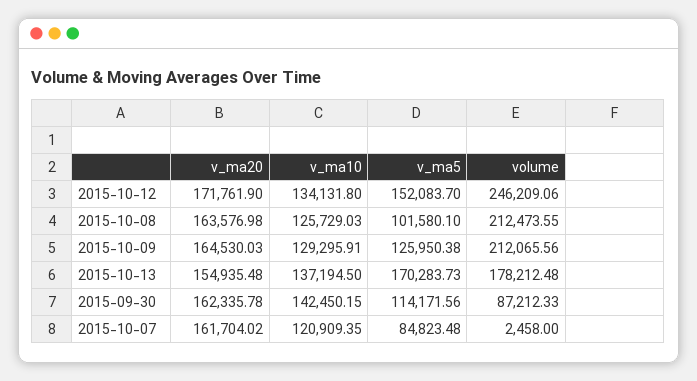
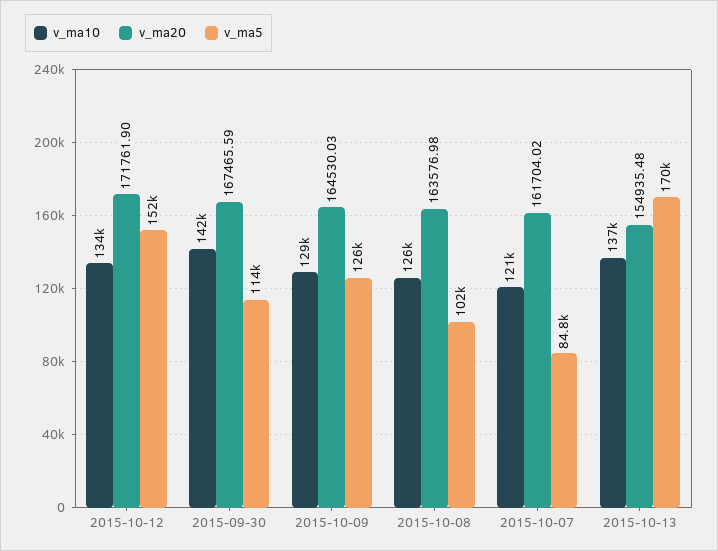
  {
    "v_ma20": {
      "2015-10-12": 171761.9,
      "2015-10-08": 163576.98,
      "2015-10-09": 164530.03,
      "2015-10-13": 154935.48,
-     "2015-09-30": 162335.78,
+     "2015-09-30": 167465.59,
      "2015-10-07": 161704.02
    },
    "v_ma10": {
      "2015-10-12": 134131.8,
      "2015-10-08": 125729.03,
      "2015-10-09": 129295.91,
      "2015-10-13": 137194.5,
      "2015-09-30": 142450.15,
      "2015-10-07": 120909.35
    },
    "v_ma5": {
      "2015-10-12": 152083.7,
      "2015-10-08": 101580.1,
      "2015-10-09": 125950.38,
      "2015-10-13": 170283.73,
      "2015-09-30": 114171.56,
      "2015-10-07": 84823.48
-   },
+   }
-   "volume": {
-     "2015-10-12": 246209.06,
-     "2015-10-08": 212473.55,
-     "2015-10-09": 212065.56,
-     "2015-10-13": 178212.48,
-     "2015-09-30": 87212.33,
-     "2015-10-07": 2458
-   }
  }

